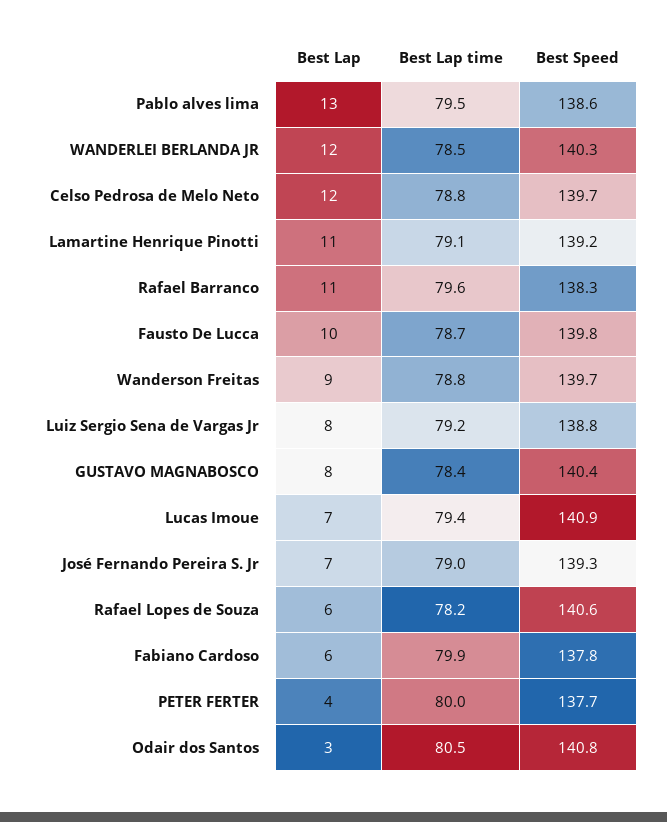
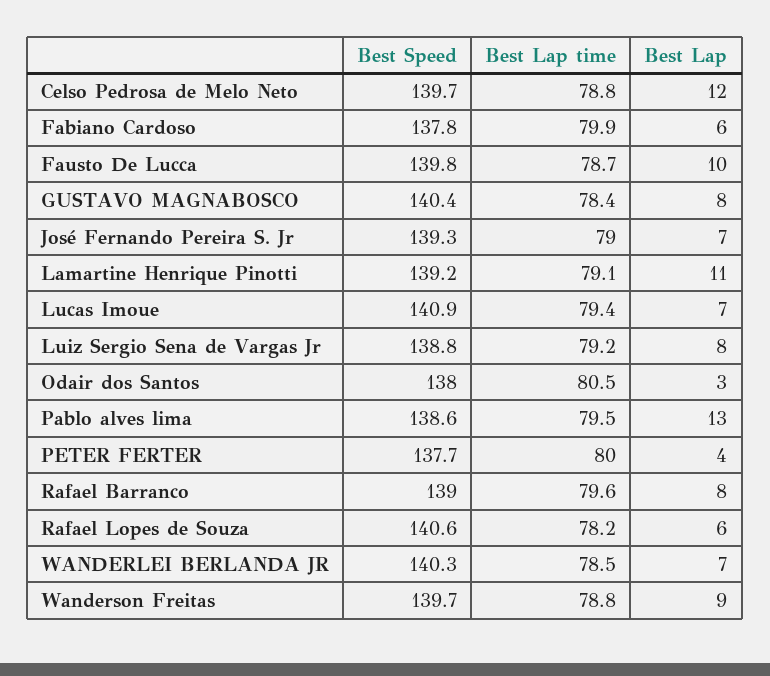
  {
    "Best Lap": {
      "Pablo alves lima": 13,
-     "WANDERLEI BERLANDA JR": 12,
+     "WANDERLEI BERLANDA JR": 7,
      "Celso Pedrosa de Melo Neto": 12,
      "Lamartine Henrique Pinotti": 11,
-     "Rafael Barranco": 11,
+     "Rafael Barranco": 8,
      "Fausto De Lucca": 10,
      "Wanderson Freitas": 9,
      "Luiz Sergio Sena de Vargas Jr": 8,
      "GUSTAVO MAGNABOSCO": 8,
      "Lucas Imoue": 7,
      "José Fernando Pereira S. Jr": 7,
      "Rafael Lopes de Souza": 6,
      "Fabiano Cardoso": 6,
      "PETER FERTER": 4,
      "Odair dos Santos": 3
    },
    "Best Lap time": {
      "Pablo alves lima": 79.5,
      "WANDERLEI BERLANDA JR": 78.5,
      "Celso Pedrosa de Melo Neto": 78.8,
      "Lamartine Henrique Pinotti": 79.1,
      "Rafael Barranco": 79.6,
      "Fausto De Lucca": 78.7,
      "Wanderson Freitas": 78.8,
      "Luiz Sergio Sena de Vargas Jr": 79.2,
      "GUSTAVO MAGNABOSCO": 78.4,
      "Lucas Imoue": 79.4,
      "José Fernando Pereira S. Jr": 79,
      "Rafael Lopes de Souza": 78.2,
      "Fabiano Cardoso": 79.9,
      "PETER FERTER": 80,
      "Odair dos Santos": 80.5
    },
    "Best Speed": {
      "Pablo alves lima": 138.6,
      "WANDERLEI BERLANDA JR": 140.3,
      "Celso Pedrosa de Melo Neto": 139.7,
      "Lamartine Henrique Pinotti": 139.2,
-     "Rafael Barranco": 138.3,
+     "Rafael Barranco": 139,
      "Fausto De Lucca": 139.8,
      "Wanderson Freitas": 139.7,
      "Luiz Sergio Sena de Vargas Jr": 138.8,
      "GUSTAVO MAGNABOSCO": 140.4,
      "Lucas Imoue": 140.9,
      "José Fernando Pereira S. Jr": 139.3,
      "Rafael Lopes de Souza": 140.6,
      "Fabiano Cardoso": 137.8,
      "PETER FERTER": 137.7,
-     "Odair dos Santos": 140.8
+     "Odair dos Santos": 138
    }
  }

